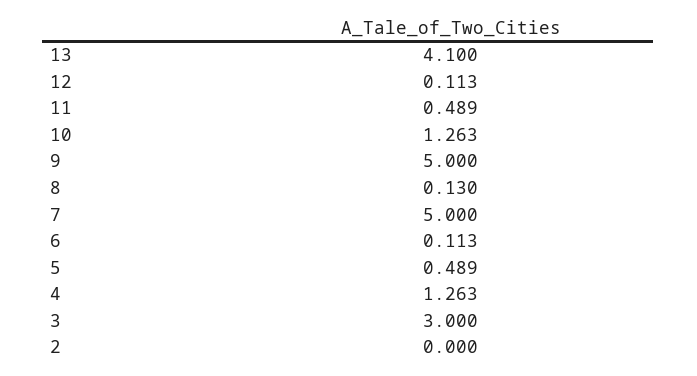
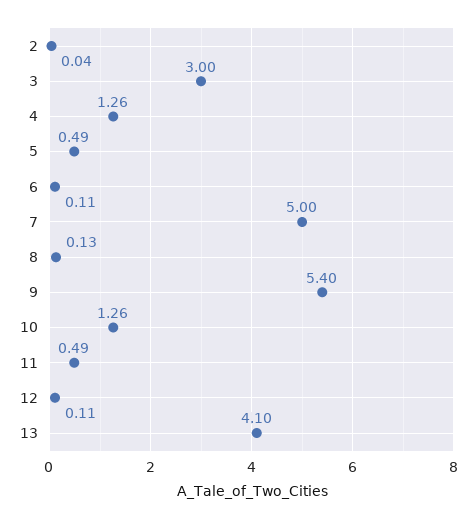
  {
    "13": 4.1,
    "12": 0.113,
    "11": 0.489,
    "10": 1.263,
-   "9": 5,
+   "9": 5.4,
    "8": 0.13,
    "7": 5,
    "6": 0.113,
    "5": 0.489,
    "4": 1.263,
    "3": 3,
-   "2": 0
+   "2": 0.04
  }

